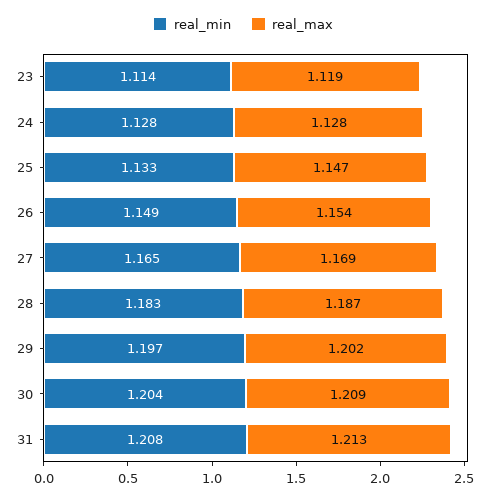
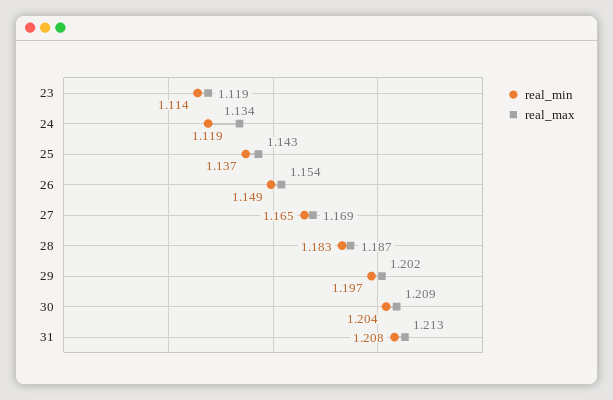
  {
    "real_min": {
      "23": 1.114,
-     "24": 1.128,
+     "24": 1.119,
-     "25": 1.133,
+     "25": 1.137,
      "26": 1.149,
      "27": 1.165,
      "28": 1.183,
      "29": 1.197,
      "30": 1.204,
      "31": 1.208
    },
    "real_max": {
      "23": 1.119,
-     "24": 1.128,
+     "24": 1.134,
-     "25": 1.147,
+     "25": 1.143,
      "26": 1.154,
      "27": 1.169,
      "28": 1.187,
      "29": 1.202,
      "30": 1.209,
      "31": 1.213
    }
  }

